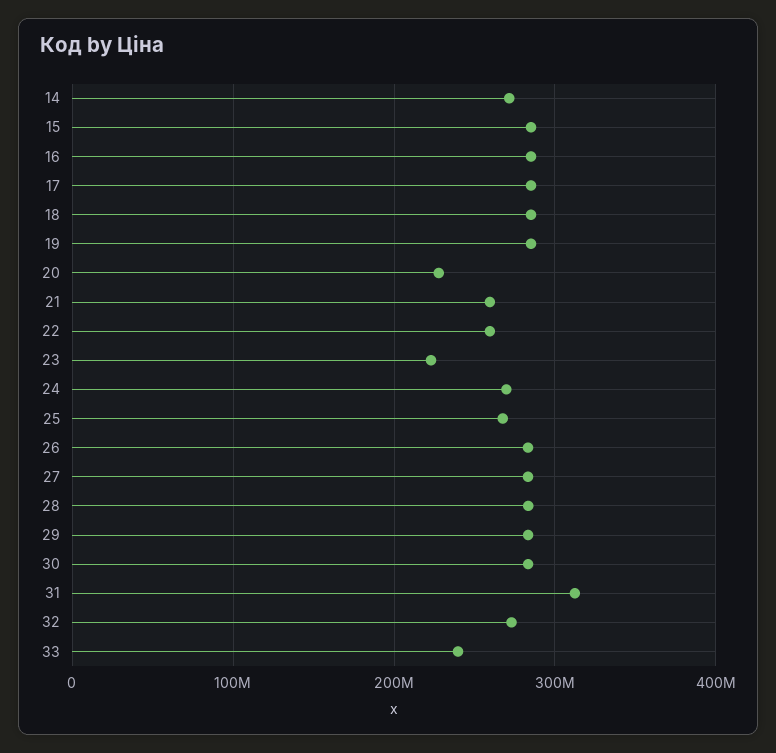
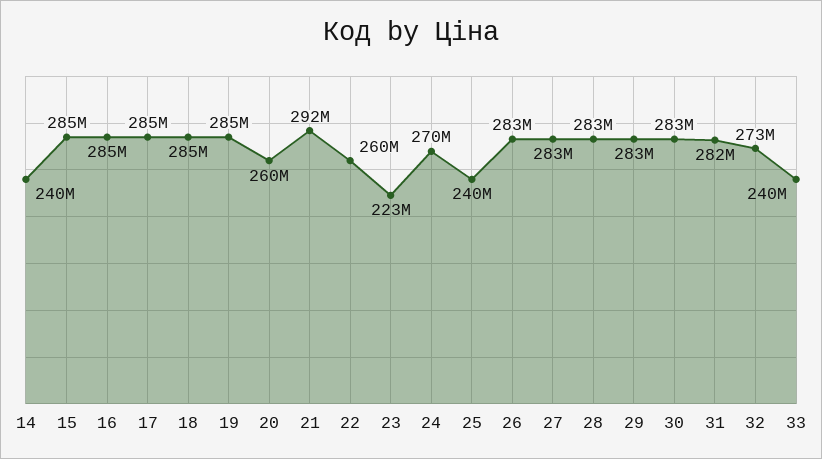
  {
-   "14": 270000000,
+   "14": 240000000,
    "15": 285000000,
    "16": 285000000,
    "17": 285000000,
    "18": 285000000,
    "19": 285000000,
-   "20": 230000000,
+   "20": 260000000,
-   "21": 260000000,
+   "21": 292000000,
    "22": 260000000,
    "23": 223000000,
    "24": 270000000,
-   "25": 270000000,
+   "25": 240000000,
    "26": 283000000,
    "27": 283000000,
    "28": 283000000,
    "29": 283000000,
    "30": 283000000,
-   "31": 310000000,
+   "31": 282000000,
    "32": 273000000,
    "33": 240000000
  }

